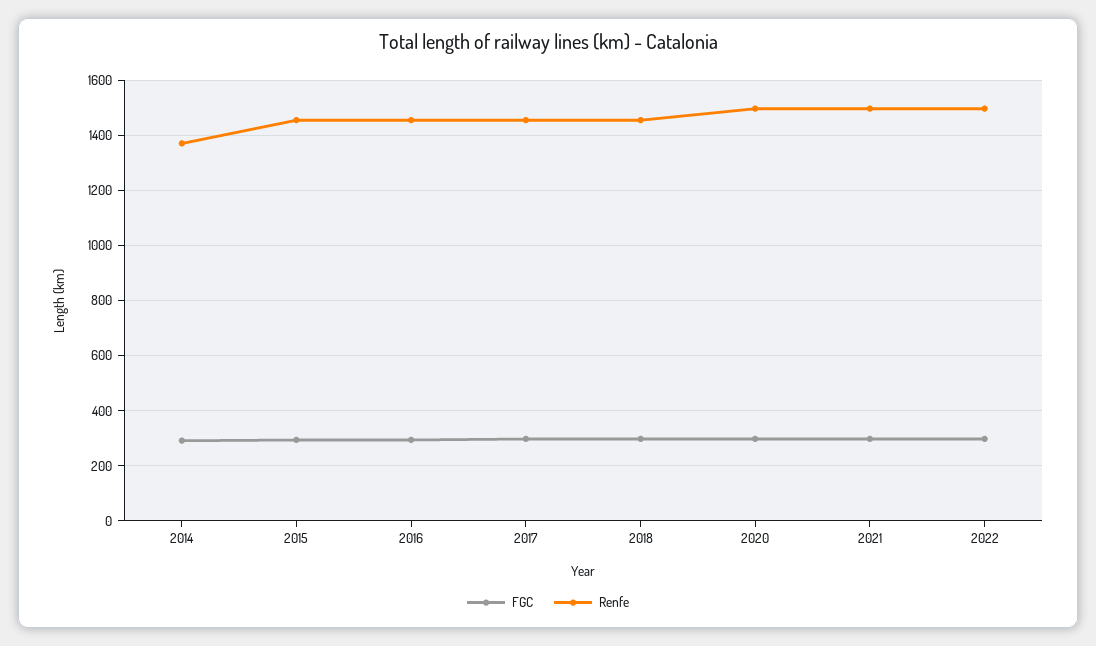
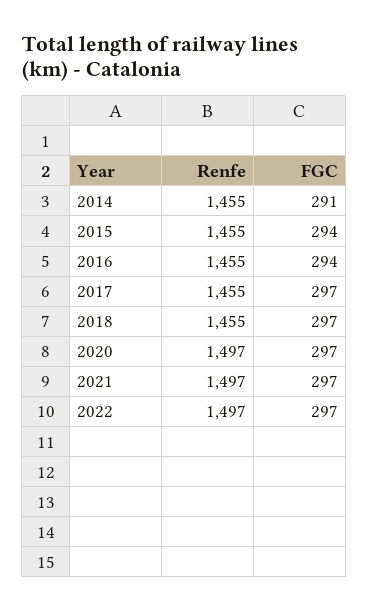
  {
    "FGC": {
      "2014": 291,
      "2015": 294,
      "2016": 294,
      "2017": 297,
      "2018": 297,
      "2020": 297,
      "2021": 297,
      "2022": 297
    },
    "Renfe": {
-     "2014": 1375,
+     "2014": 1455,
      "2015": 1455,
      "2016": 1455,
      "2017": 1455,
      "2018": 1455,
      "2020": 1497,
      "2021": 1497,
      "2022": 1497
    }
  }

